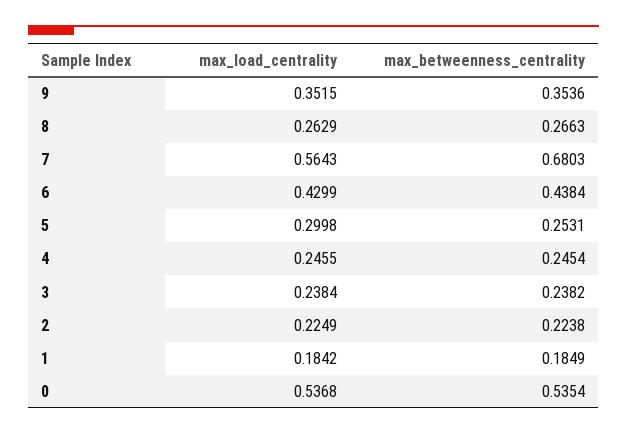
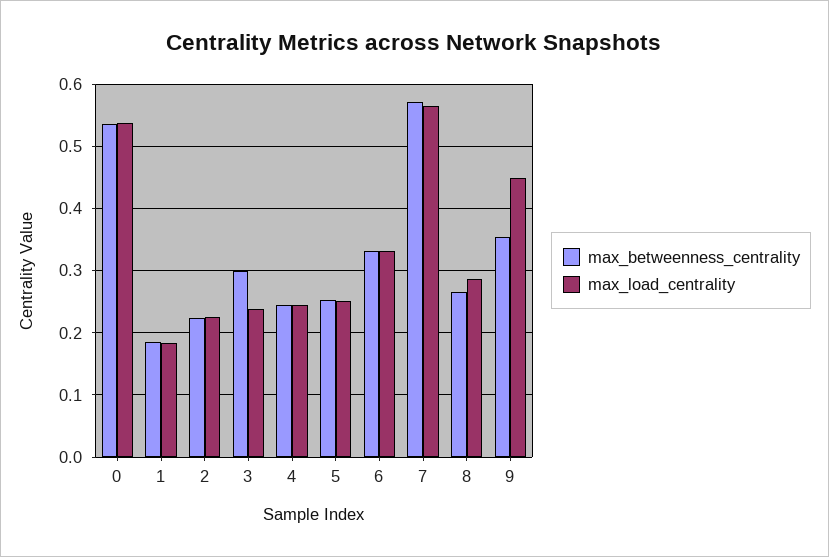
  {
    "max_load_centrality": {
-     "9": 0.3515,
+     "9": 0.45,
-     "8": 0.2629,
+     "8": 0.29,
      "7": 0.5643,
-     "6": 0.4299,
+     "6": 0.33,
-     "5": 0.2998,
+     "5": 0.25,
      "4": 0.2455,
      "3": 0.2384,
      "2": 0.2249,
      "1": 0.1842,
      "0": 0.5368
    },
    "max_betweenness_centrality": {
      "9": 0.3536,
      "8": 0.2663,
-     "7": 0.6803,
+     "7": 0.57,
-     "6": 0.4384,
+     "6": 0.33,
      "5": 0.2531,
      "4": 0.2454,
-     "3": 0.2382,
+     "3": 0.3,
      "2": 0.2238,
      "1": 0.1849,
      "0": 0.5354
    }
  }

